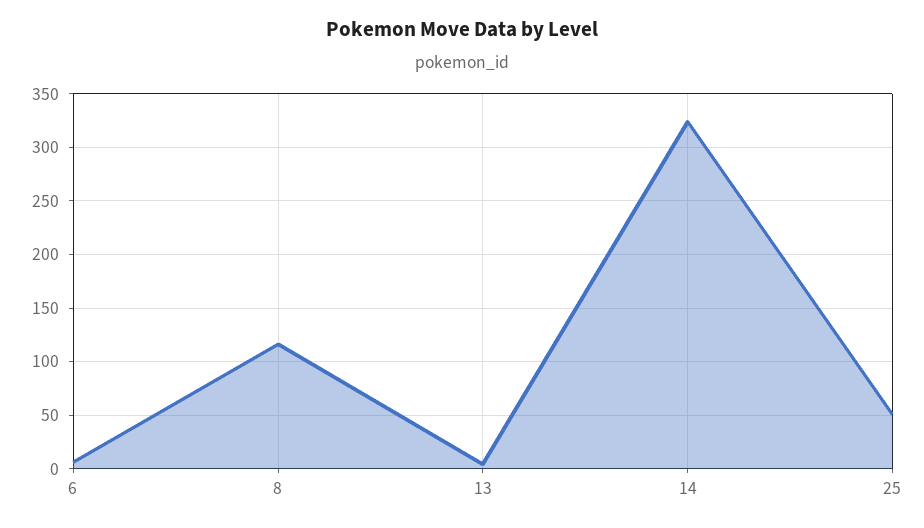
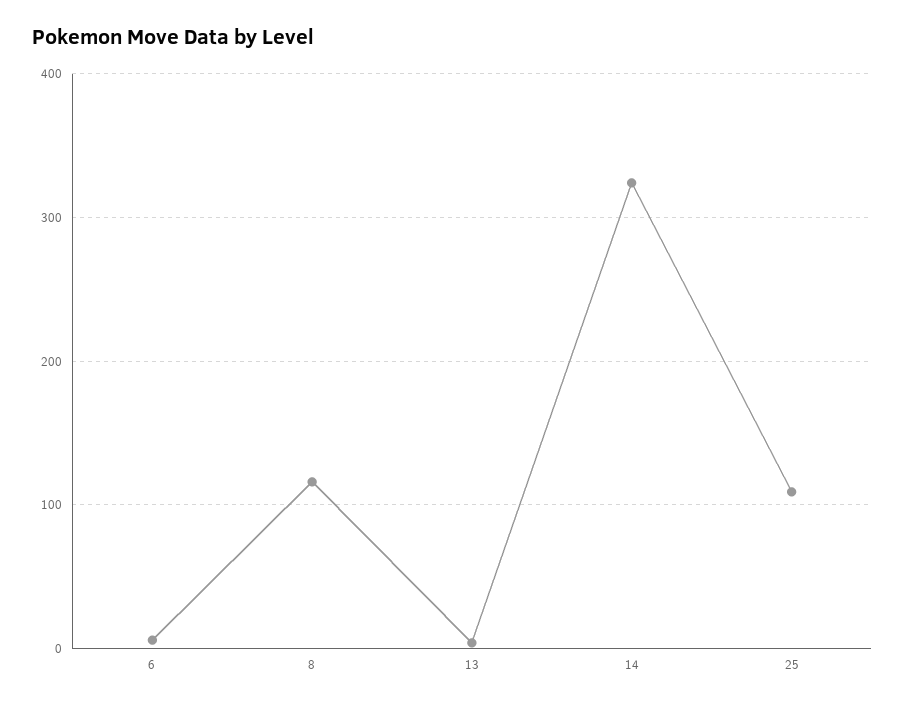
  {
    "6": 10,
    "8": 120,
    "13": 0,
    "14": 320,
-   "25": 50
+   "25": 110
  }

